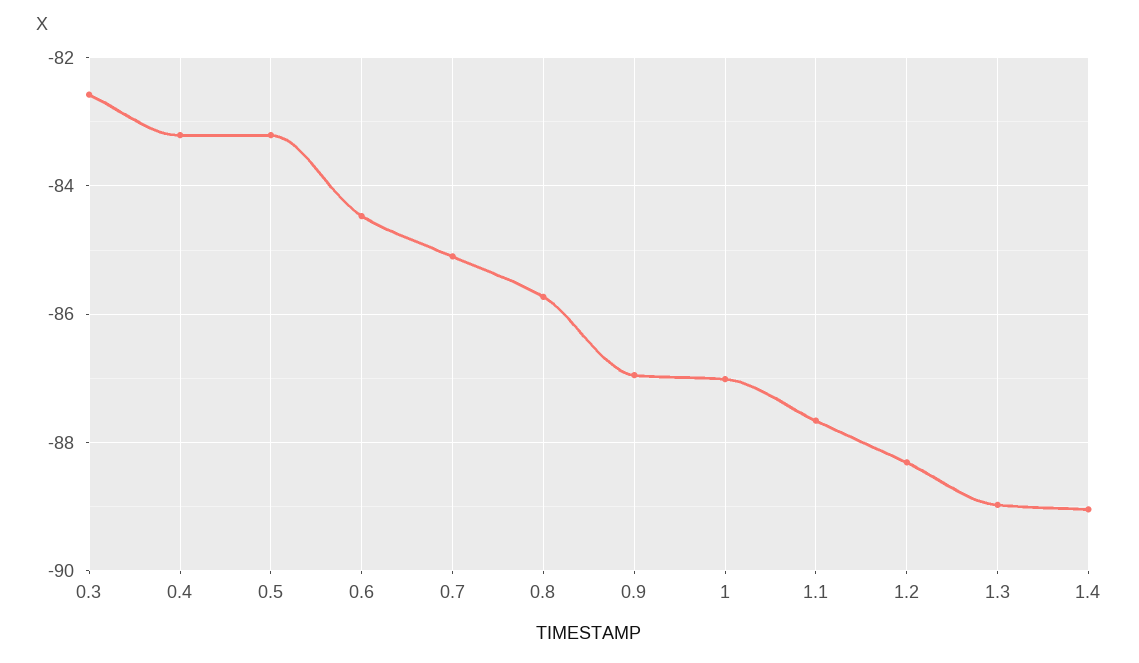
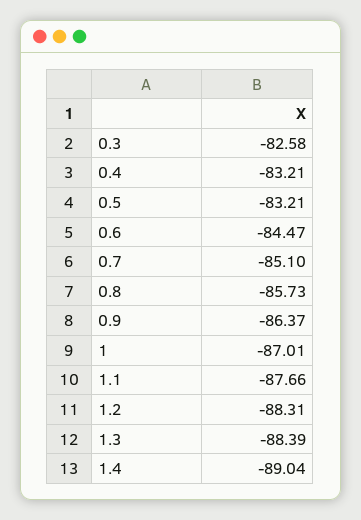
  {
    "0.3": -82.58,
    "0.4": -83.21,
    "0.5": -83.21,
    "0.6": -84.47,
    "0.7": -85.1,
    "0.8": -85.73,
-   "0.9": -87,
+   "0.9": -86.37,
    "1": -87.01,
    "1.1": -87.66,
    "1.2": -88.31,
-   "1.3": -89,
+   "1.3": -88.39,
    "1.4": -89.04
  }

